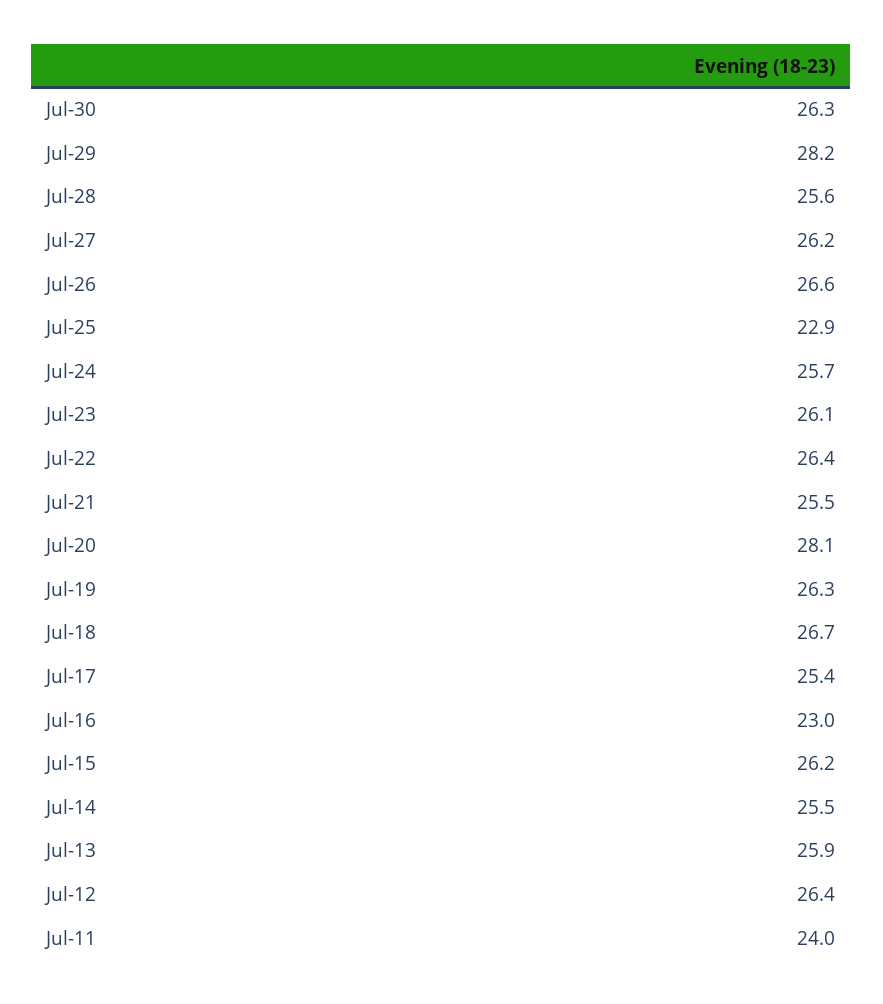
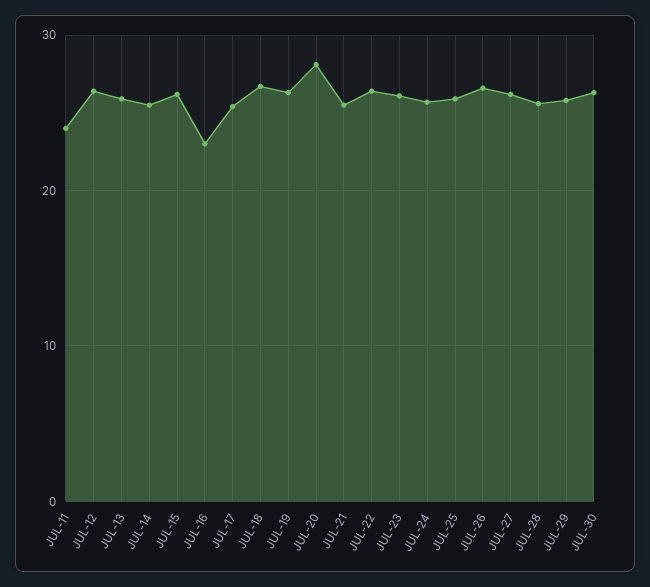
  {
    "Jul-30": 26.3,
-   "Jul-29": 28.2,
+   "Jul-29": 26,
    "Jul-28": 25.6,
    "Jul-27": 26.2,
    "Jul-26": 26.6,
-   "Jul-25": 22.9,
+   "Jul-25": 26,
    "Jul-24": 25.7,
    "Jul-23": 26.1,
    "Jul-22": 26.4,
    "Jul-21": 25.5,
    "Jul-20": 28.1,
    "Jul-19": 26.3,
    "Jul-18": 26.7,
    "Jul-17": 25.4,
    "Jul-16": 23,
    "Jul-15": 26.2,
    "Jul-14": 25.5,
    "Jul-13": 25.9,
    "Jul-12": 26.4,
    "Jul-11": 24
  }

